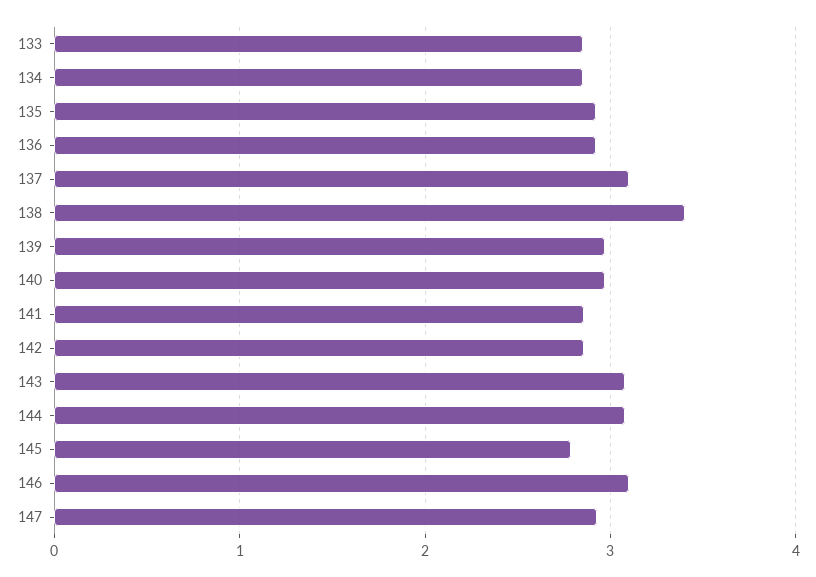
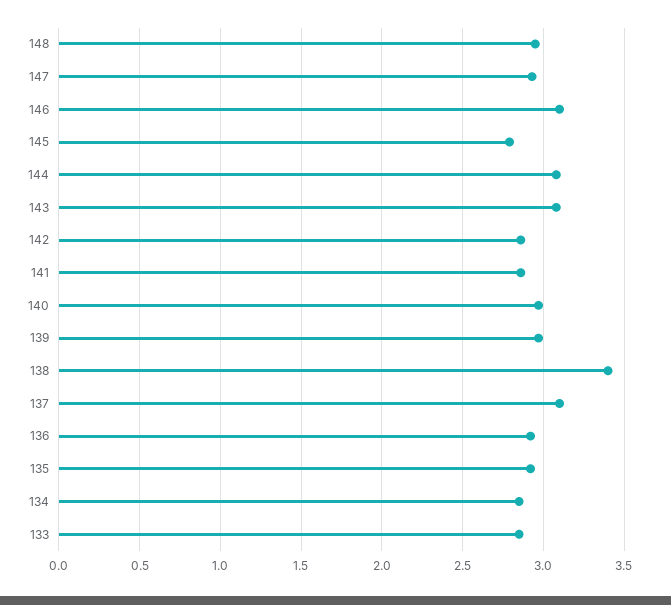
  {
    "133": 2.85,
    "134": 2.85,
    "135": 2.9,
    "136": 2.9,
    "137": 3.1,
    "138": 3.4,
    "139": 2.95,
    "140": 2.95,
    "141": 2.85,
    "142": 2.85,
    "143": 3.1,
    "144": 3.1,
    "145": 2.8,
    "146": 3.1,
-   "147": 2.95
+   "147": 2.95,
+   "148": 2.95
  }

